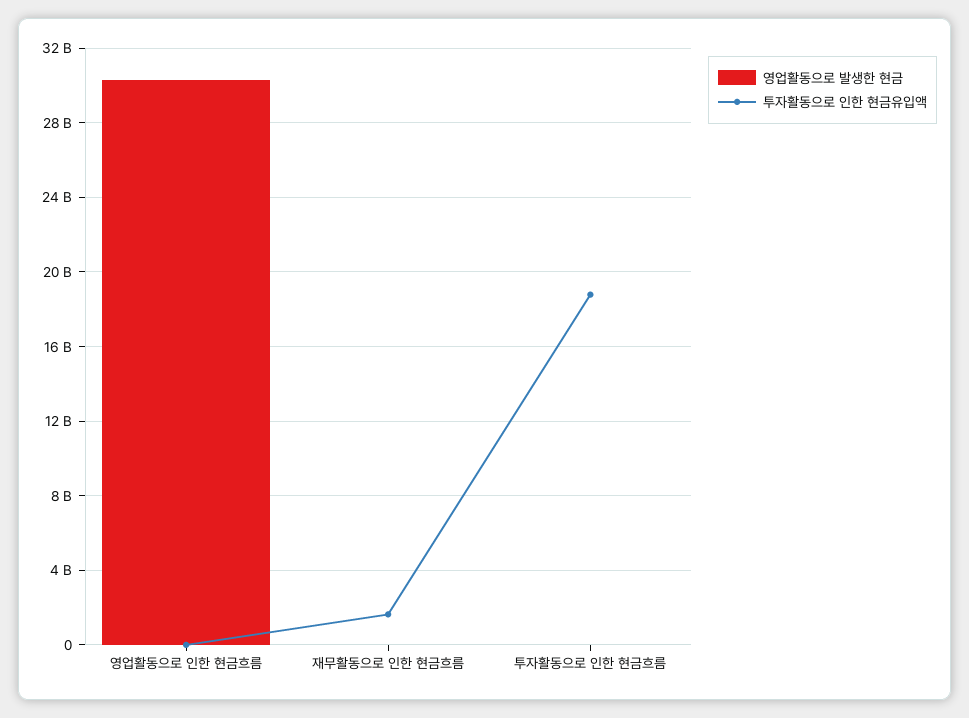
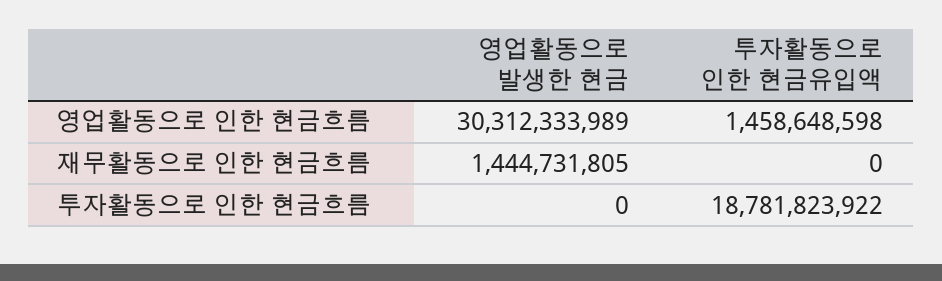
  {
    "영업활동으로 발생한 현금": {
      "영업활동으로 인한 현금흐름": 30312333989,
-     "재무활동으로 인한 현금흐름": 0,
+     "재무활동으로 인한 현금흐름": 1444731805,
      "투자활동으로 인한 현금흐름": 0
    },
    "투자활동으로 인한 현금유입액": {
-     "영업활동으로 인한 현금흐름": 0,
+     "영업활동으로 인한 현금흐름": 1458648598,
-     "재무활동으로 인한 현금흐름": 1500000000,
+     "재무활동으로 인한 현금흐름": 0,
      "투자활동으로 인한 현금흐름": 18781823922
    }
  }

